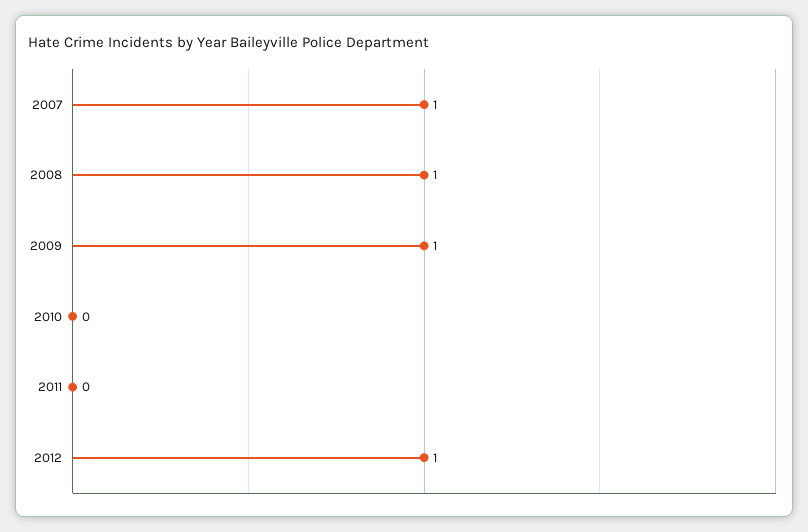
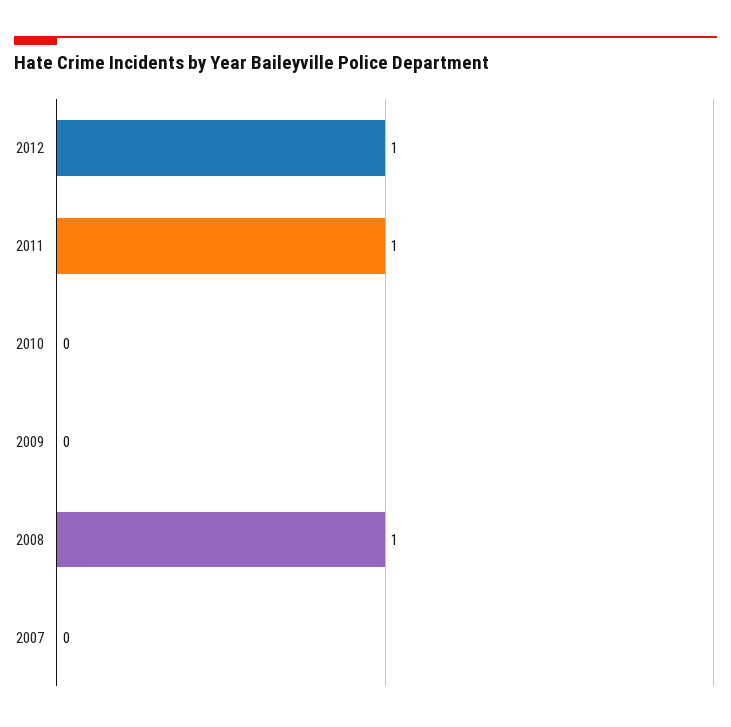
  {
-   "2007": 1,
+   "2007": 0,
    "2008": 1,
-   "2009": 1,
+   "2009": 0,
    "2010": 0,
-   "2011": 0,
+   "2011": 1,
    "2012": 1
  }

